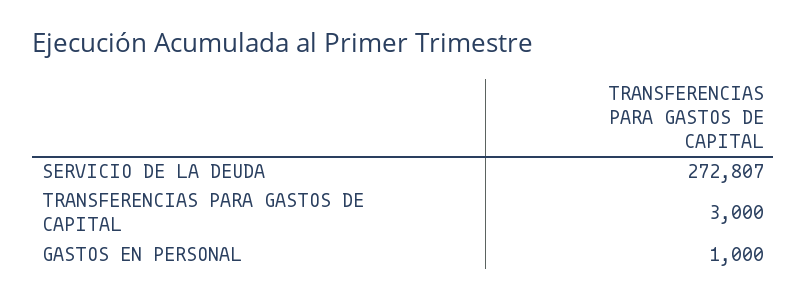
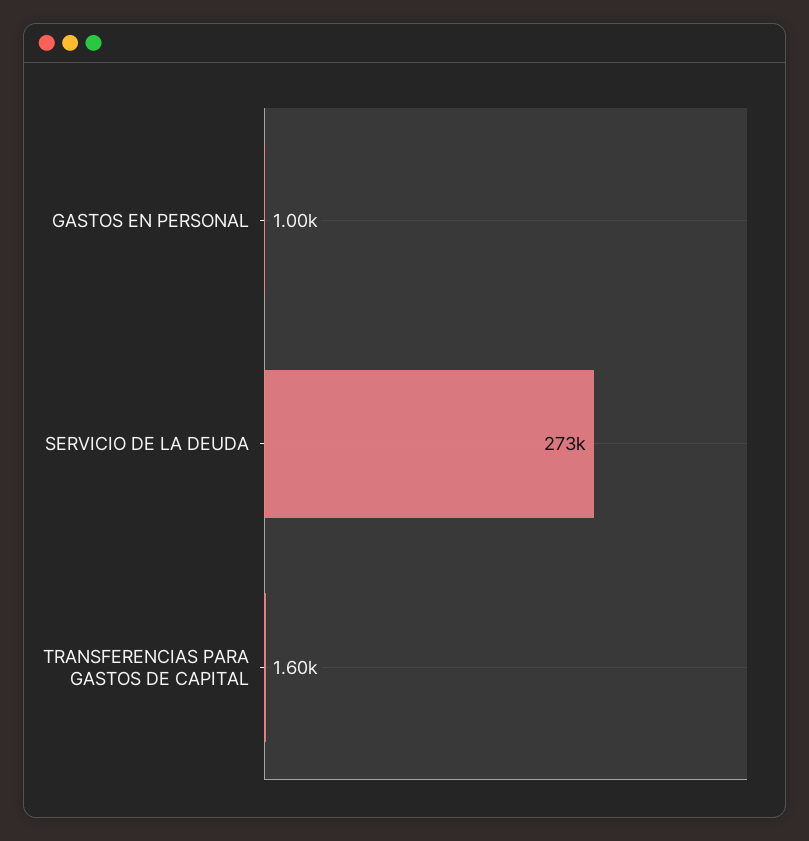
  {
    "SERVICIO DE LA DEUDA": 272807,
-   "TRANSFERENCIAS PARA GASTOS DE CAPITAL": 3000,
+   "TRANSFERENCIAS PARA GASTOS DE CAPITAL": 1600,
    "GASTOS EN PERSONAL": 1000
  }

